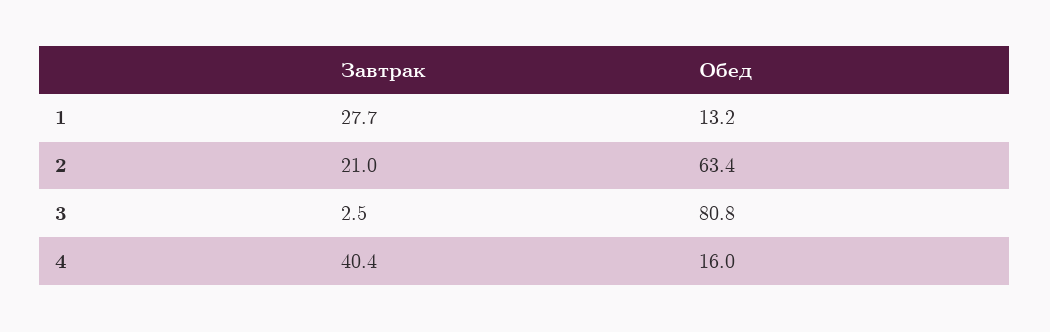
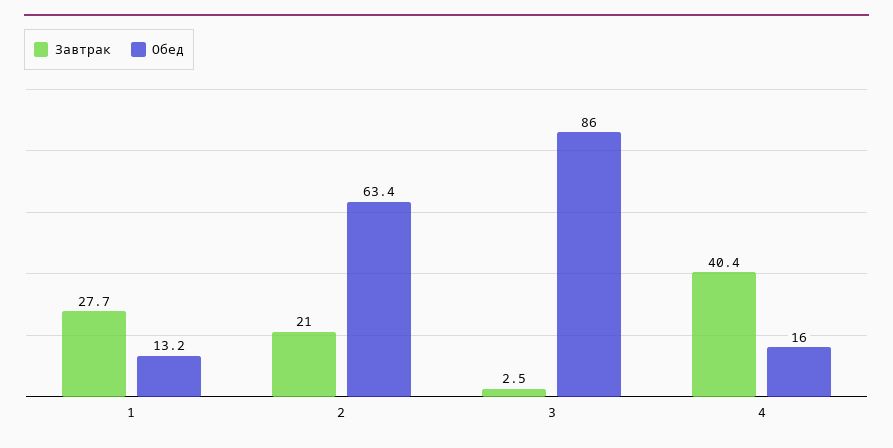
  {
    "Завтрак": {
      "1": 27.7,
      "2": 21,
      "3": 2.5,
      "4": 40.4
    },
    "Обед": {
      "1": 13.2,
      "2": 63.4,
-     "3": 80.8,
+     "3": 86,
      "4": 16
    }
  }

